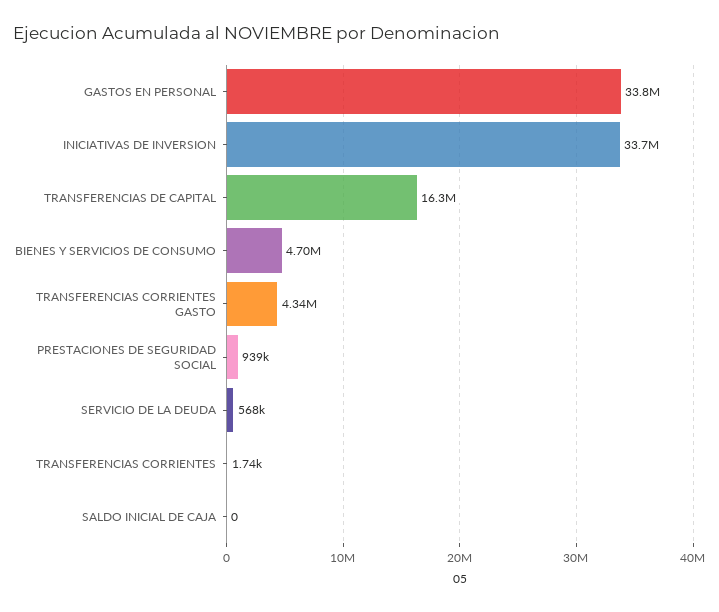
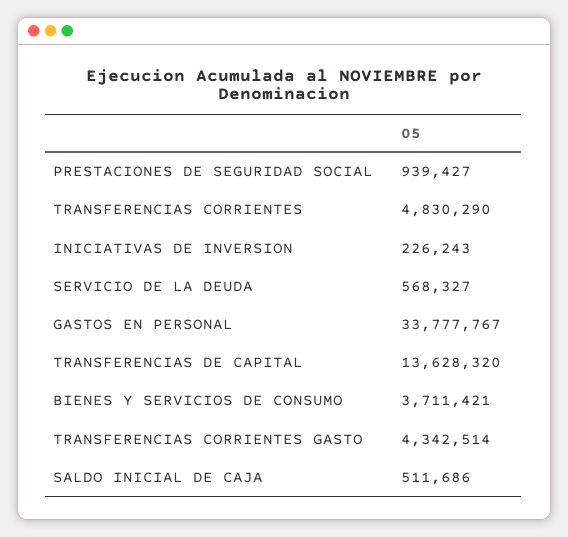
  {
    "GASTOS EN PERSONAL": 33777767,
-   "INICIATIVAS DE INVERSION": 33700000,
+   "INICIATIVAS DE INVERSION": 226243,
-   "TRANSFERENCIAS DE CAPITAL": 16300000,
+   "TRANSFERENCIAS DE CAPITAL": 13628320,
-   "BIENES Y SERVICIOS DE CONSUMO": 4700000,
+   "BIENES Y SERVICIOS DE CONSUMO": 3711421,
    "TRANSFERENCIAS CORRIENTES GASTO": 4342514,
    "PRESTACIONES DE SEGURIDAD SOCIAL": 939427,
    "SERVICIO DE LA DEUDA": 568327,
-   "TRANSFERENCIAS CORRIENTES": 1740,
+   "TRANSFERENCIAS CORRIENTES": 4830290,
-   "SALDO INICIAL DE CAJA": 0
+   "SALDO INICIAL DE CAJA": 511686
  }

